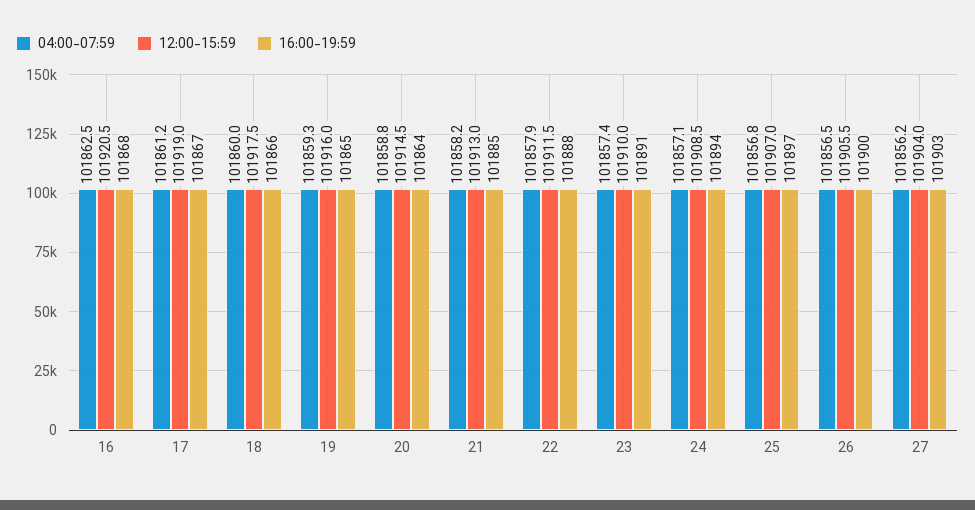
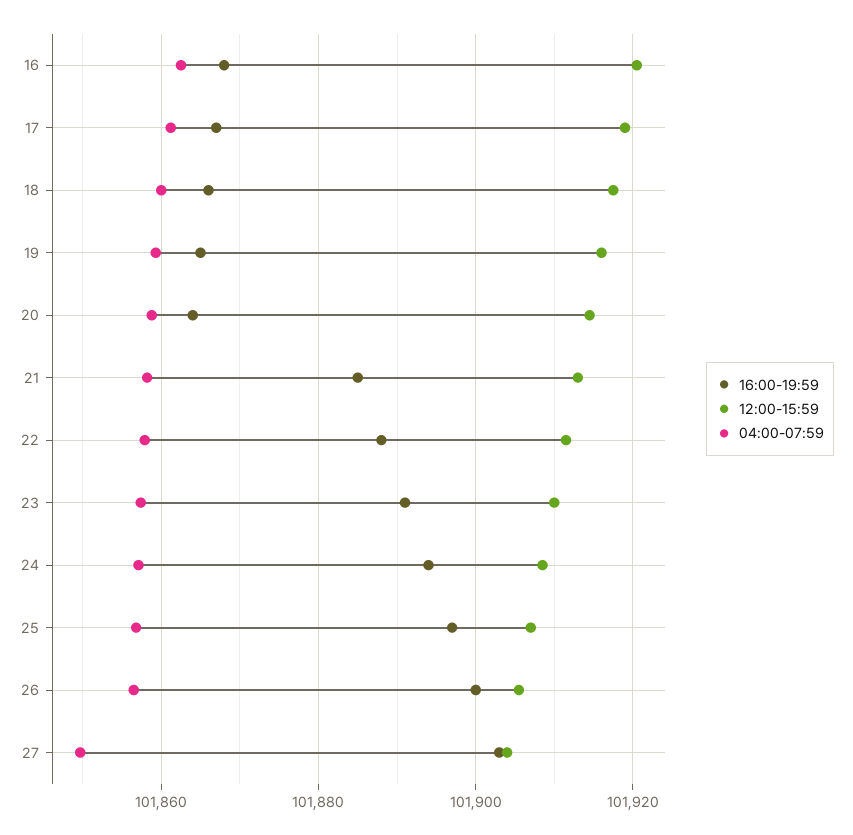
  {
    "04:00-07:59": {
      "16": 101862.5,
      "17": 101861.2,
      "18": 101860,
      "19": 101859.3,
      "20": 101858.8,
      "21": 101858.2,
      "22": 101857.9,
      "23": 101857.4,
      "24": 101857.1,
      "25": 101856.8,
      "26": 101856.5,
-     "27": 101856.2
+     "27": 101850
    },
    "12:00-15:59": {
      "16": 101920.5,
      "17": 101919,
      "18": 101917.5,
      "19": 101916,
      "20": 101914.5,
      "21": 101913,
      "22": 101911.5,
      "23": 101910,
      "24": 101908.5,
      "25": 101907,
      "26": 101905.5,
      "27": 101904
    },
    "16:00-19:59": {
      "16": 101868,
      "17": 101867,
      "18": 101866,
      "19": 101865,
      "20": 101864,
      "21": 101885,
      "22": 101888,
      "23": 101891,
      "24": 101894,
      "25": 101897,
      "26": 101900,
      "27": 101903
    }
  }

